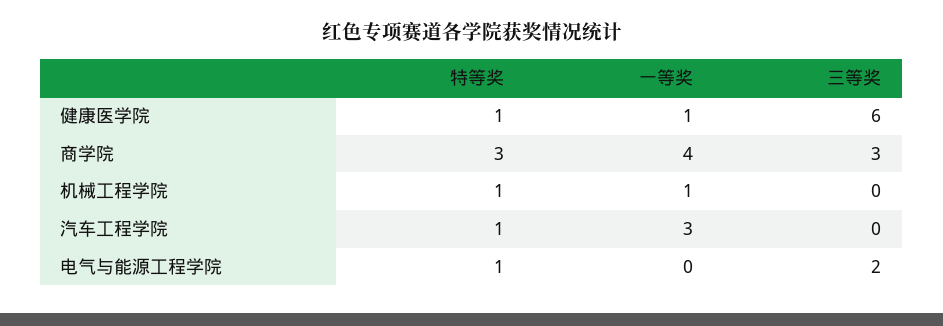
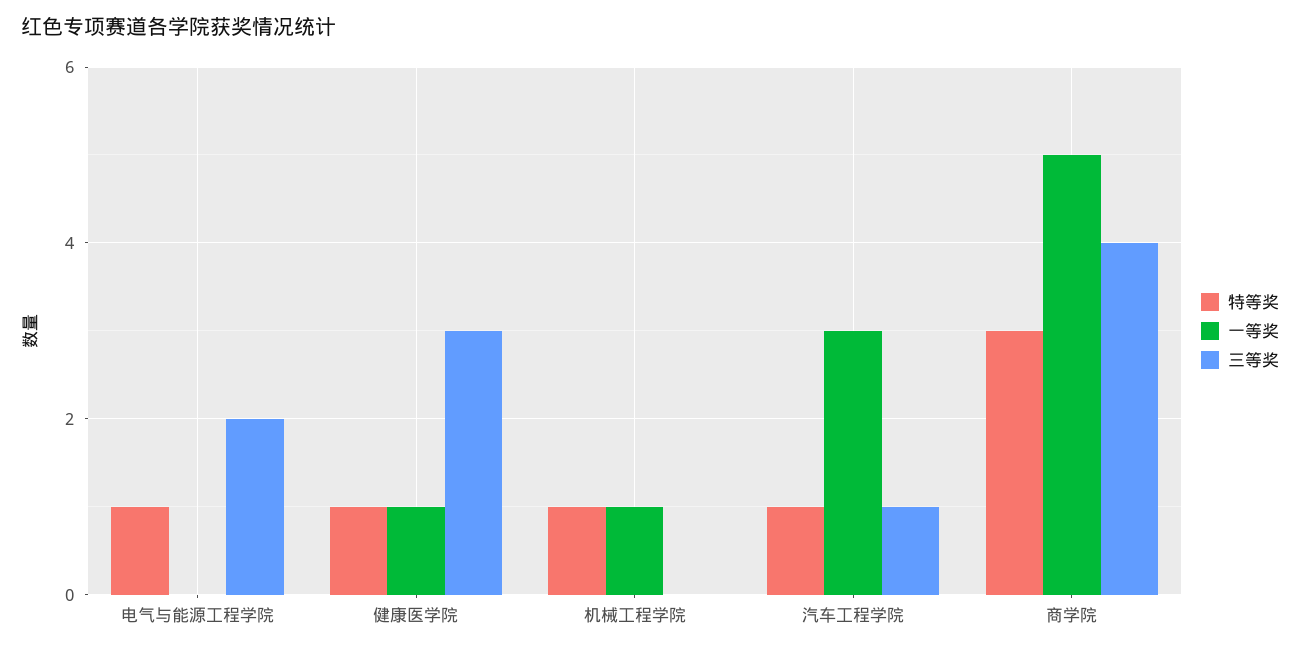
  {
    "特等奖": {
      "健康医学院": 1,
      "商学院": 3,
      "机械工程学院": 1,
      "汽车工程学院": 1,
      "电气与能源工程学院": 1
    },
    "一等奖": {
      "健康医学院": 1,
-     "商学院": 4,
+     "商学院": 5,
      "机械工程学院": 1,
      "汽车工程学院": 3,
      "电气与能源工程学院": 0
    },
    "三等奖": {
-     "健康医学院": 6,
+     "健康医学院": 3,
-     "商学院": 3,
+     "商学院": 4,
      "机械工程学院": 0,
-     "汽车工程学院": 0,
+     "汽车工程学院": 1,
      "电气与能源工程学院": 2
    }
  }

